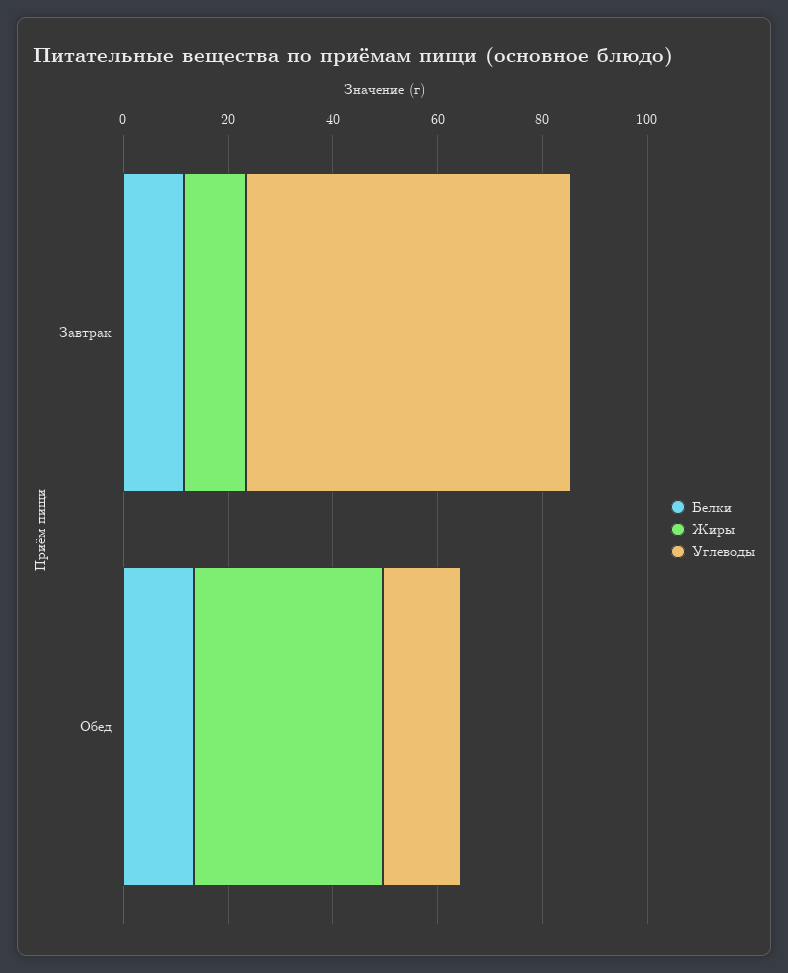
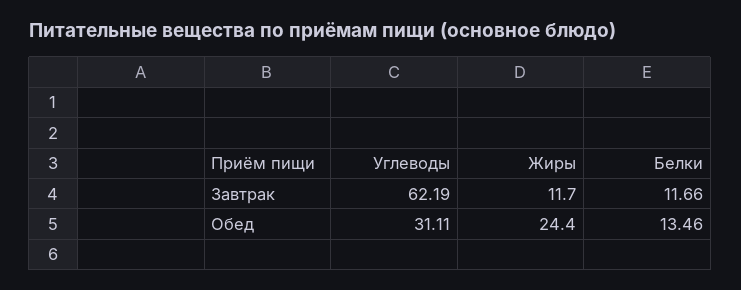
  {
    "Белки": {
      "Завтрак": 11.66,
      "Обед": 13.46
    },
    "Жиры": {
      "Завтрак": 11.7,
-     "Обед": 35
+     "Обед": 24.4
    },
    "Углеводы": {
      "Завтрак": 62.19,
-     "Обед": 15
+     "Обед": 31.11
    }
  }

